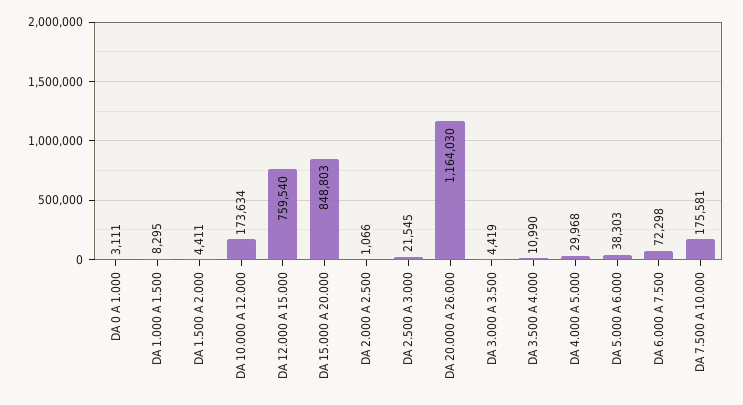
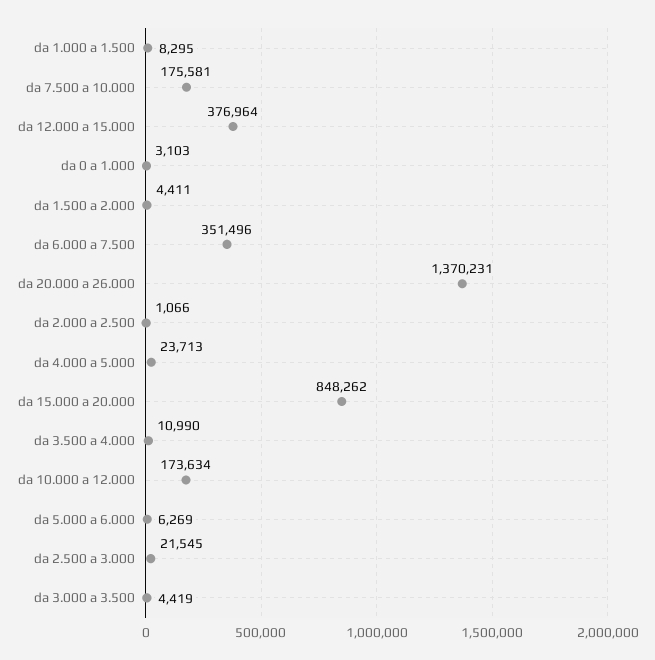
  {
-   "DA 0 A 1.000": 3111,
+   "DA 0 A 1.000": 3103,
    "DA 1.000 A 1.500": 8295,
    "DA 1.500 A 2.000": 4411,
    "DA 10.000 A 12.000": 173634,
-   "DA 12.000 A 15.000": 759540,
+   "DA 12.000 A 15.000": 376964,
-   "DA 15.000 A 20.000": 848803,
+   "DA 15.000 A 20.000": 848262,
    "DA 2.000 A 2.500": 1066,
    "DA 2.500 A 3.000": 21545,
-   "DA 20.000 A 26.000": 1164030,
+   "DA 20.000 A 26.000": 1370231,
    "DA 3.000 A 3.500": 4419,
    "DA 3.500 A 4.000": 10990,
-   "DA 4.000 A 5.000": 29968,
+   "DA 4.000 A 5.000": 23713,
-   "DA 5.000 A 6.000": 38303,
+   "DA 5.000 A 6.000": 6269,
-   "DA 6.000 A 7.500": 72298,
+   "DA 6.000 A 7.500": 351496,
    "DA 7.500 A 10.000": 175581
  }

